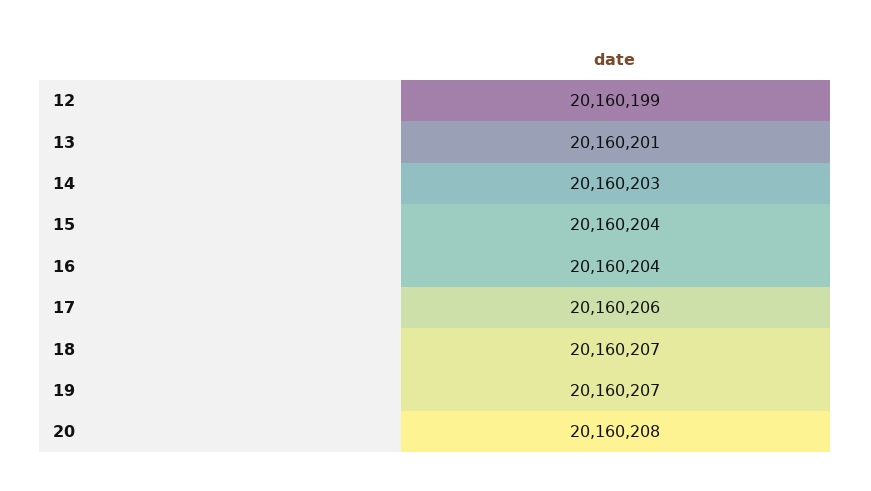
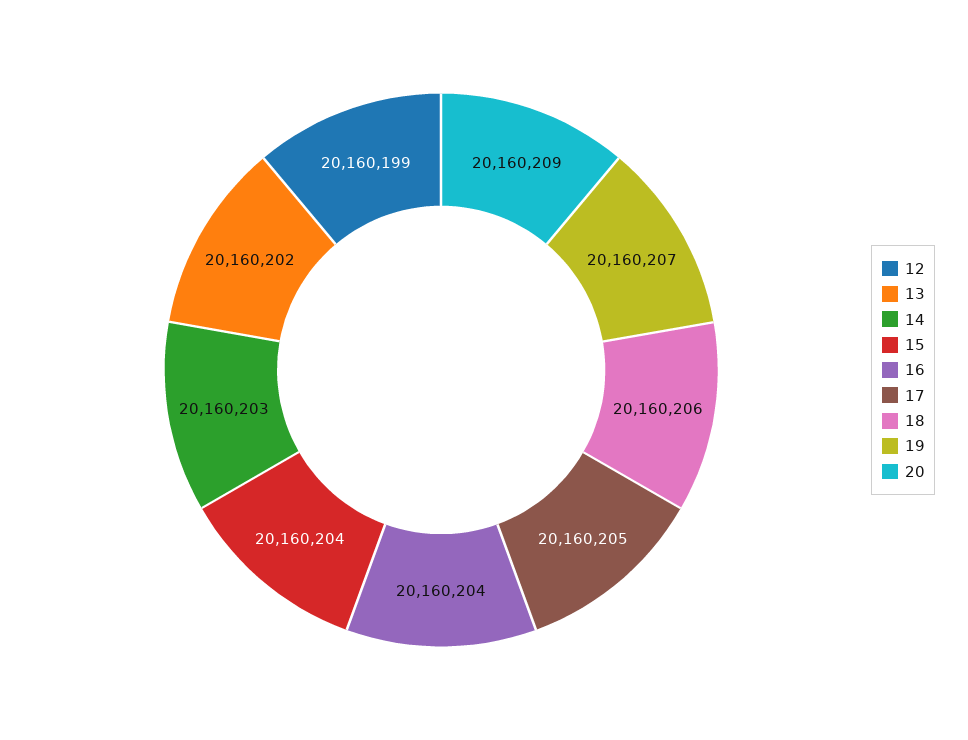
  {
    "12": 20160199,
-   "13": 20160201,
+   "13": 20160202,
    "14": 20160203,
    "15": 20160204,
    "16": 20160204,
-   "17": 20160206,
+   "17": 20160205,
-   "18": 20160207,
+   "18": 20160206,
    "19": 20160207,
-   "20": 20160208
+   "20": 20160209
  }

